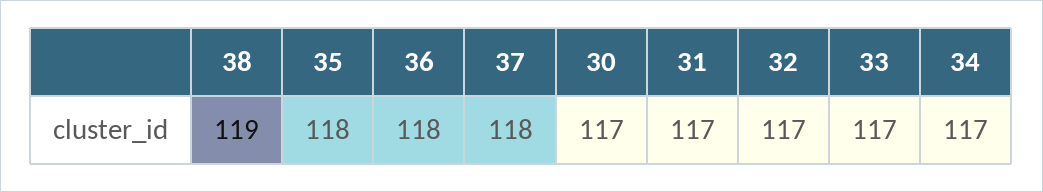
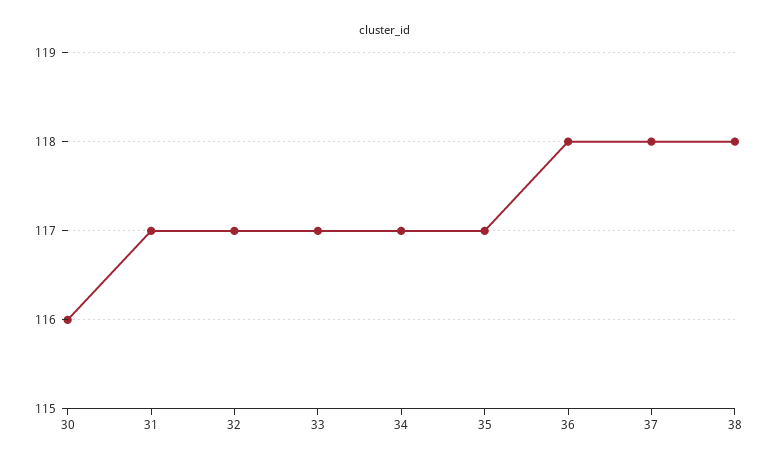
  {
-   "38": 119,
+   "38": 118,
-   "35": 118,
+   "35": 117,
    "36": 118,
    "37": 118,
-   "30": 117,
+   "30": 116,
    "31": 117,
    "32": 117,
    "33": 117,
    "34": 117
  }

